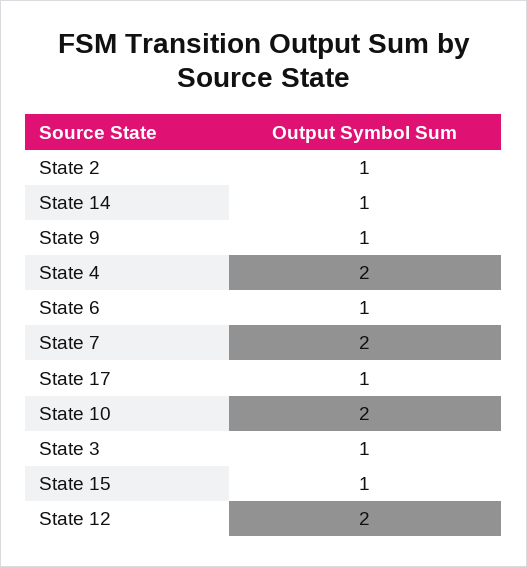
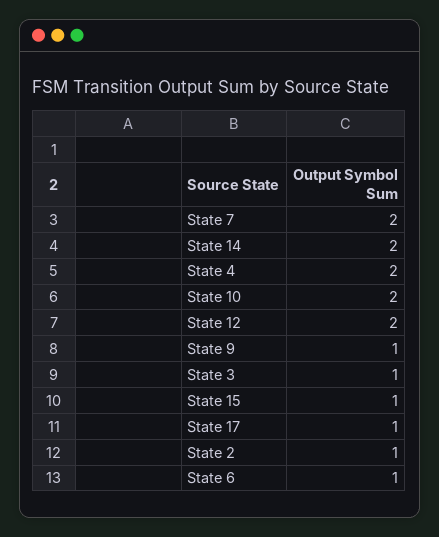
  {
    "State 2": 1,
-   "State 14": 1,
+   "State 14": 2,
    "State 9": 1,
    "State 4": 2,
    "State 6": 1,
    "State 7": 2,
    "State 17": 1,
    "State 10": 2,
    "State 3": 1,
    "State 15": 1,
    "State 12": 2
  }

